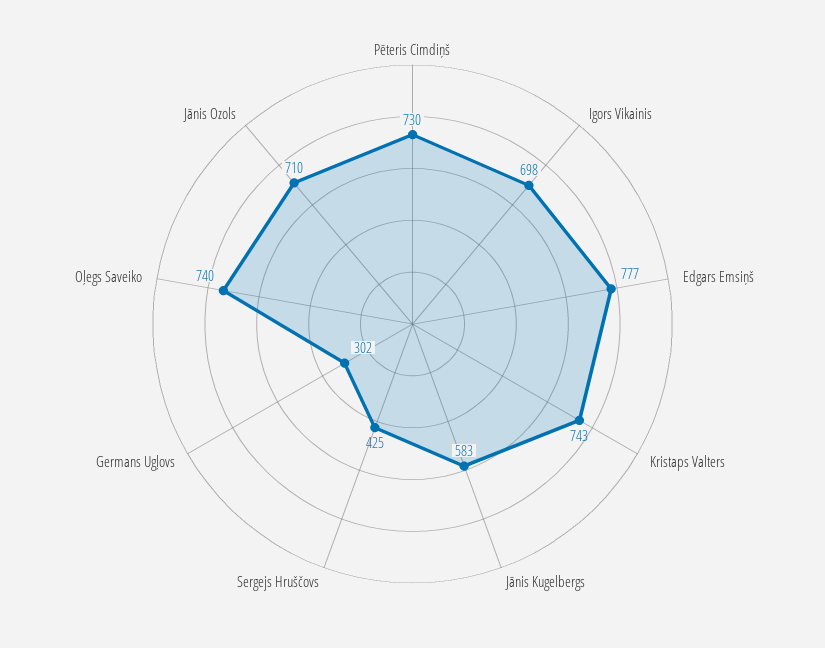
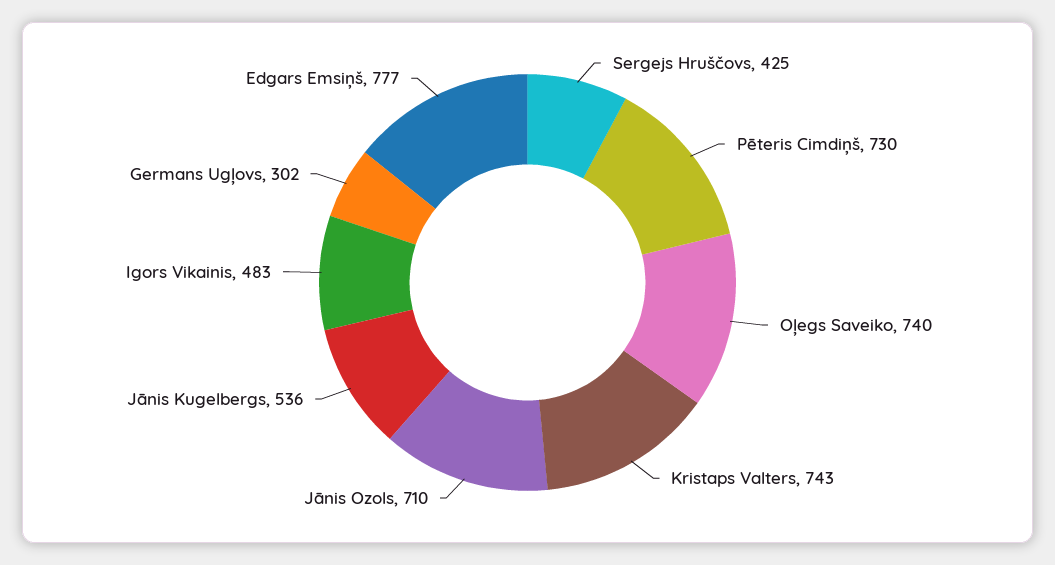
  {
    "Pēteris Cimdiņš": 730,
-   "Igors Vikainis": 698,
+   "Igors Vikainis": 483,
    "Edgars Emsiņš": 777,
    "Kristaps Valters": 743,
-   "Jānis Kugelbergs": 583,
+   "Jānis Kugelbergs": 536,
    "Sergejs Hruščovs": 425,
    "Germans Ugļovs": 302,
    "Oļegs Saveiko": 740,
    "Jānis Ozols": 710
  }

